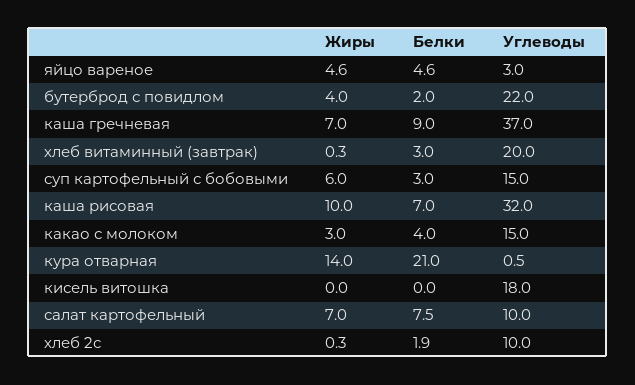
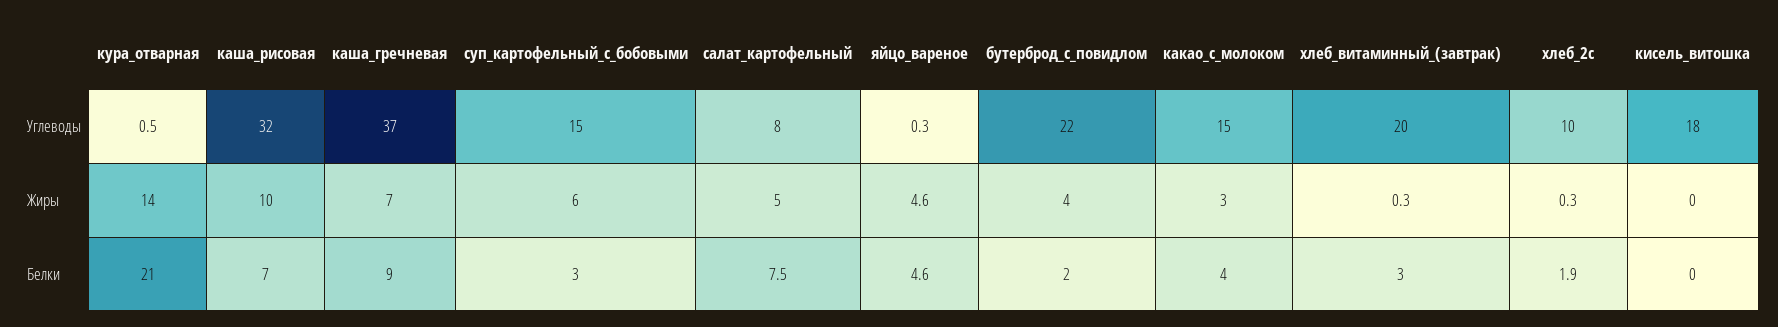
  {
    "Жиры": {
      "яйцо вареное": 4.6,
      "бутерброд с повидлом": 4,
      "каша гречневая": 7,
      "хлеб витаминный (завтрак)": 0.3,
      "суп картофельный с бобовыми": 6,
      "каша рисовая": 10,
      "какао с молоком": 3,
      "кура отварная": 14,
      "кисель витошка": 0,
-     "салат картофельный": 7,
+     "салат картофельный": 5,
      "хлеб 2с": 0.3
    },
    "Белки": {
      "яйцо вареное": 4.6,
      "бутерброд с повидлом": 2,
      "каша гречневая": 9,
      "хлеб витаминный (завтрак)": 3,
      "суп картофельный с бобовыми": 3,
      "каша рисовая": 7,
      "какао с молоком": 4,
      "кура отварная": 21,
      "кисель витошка": 0,
      "салат картофельный": 7.5,
      "хлеб 2с": 1.9
    },
    "Углеводы": {
-     "яйцо вареное": 3,
+     "яйцо вареное": 0.3,
      "бутерброд с повидлом": 22,
      "каша гречневая": 37,
      "хлеб витаминный (завтрак)": 20,
      "суп картофельный с бобовыми": 15,
      "каша рисовая": 32,
      "какао с молоком": 15,
      "кура отварная": 0.5,
      "кисель витошка": 18,
-     "салат картофельный": 10,
+     "салат картофельный": 8,
      "хлеб 2с": 10
    }
  }

